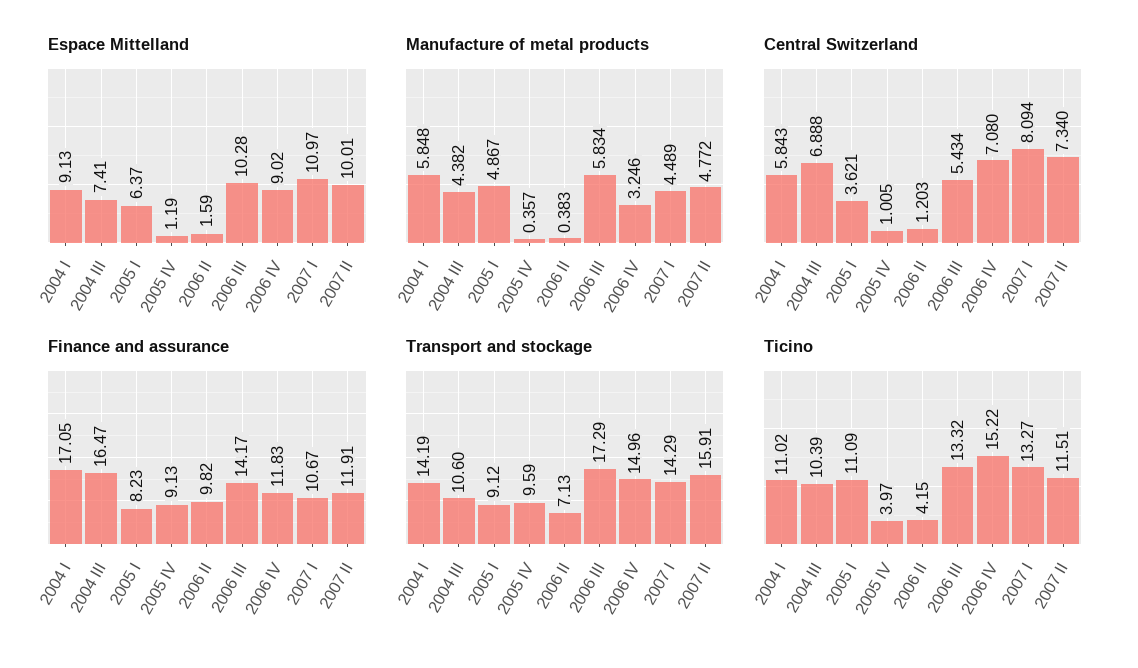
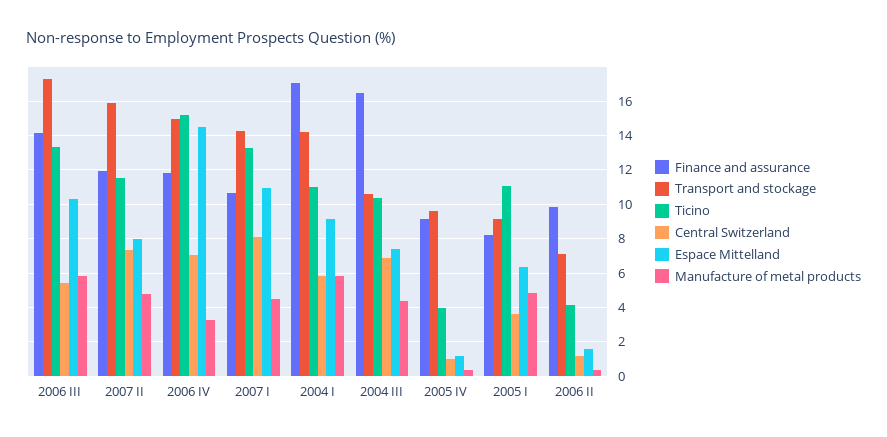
  {
    "Espace Mittelland": {
      "2004 I": 9.13,
      "2004 III": 7.41,
      "2005 I": 6.37,
      "2005 IV": 1.19,
      "2006 II": 1.59,
      "2006 III": 10.28,
-     "2006 IV": 9.02,
+     "2006 IV": 14.5,
      "2007 I": 10.97,
-     "2007 II": 10.01
+     "2007 II": 8
    },
    "Manufacture of metal products": {
      "2004 I": 5.848,
      "2004 III": 4.382,
      "2005 I": 4.867,
      "2005 IV": 0.357,
      "2006 II": 0.383,
      "2006 III": 5.834,
      "2006 IV": 3.246,
      "2007 I": 4.489,
      "2007 II": 4.772
    },
    "Central Switzerland": {
      "2004 I": 5.843,
      "2004 III": 6.888,
      "2005 I": 3.621,
      "2005 IV": 1.005,
      "2006 II": 1.203,
      "2006 III": 5.434,
      "2006 IV": 7.08,
      "2007 I": 8.094,
      "2007 II": 7.34
    },
    "Finance and assurance": {
      "2004 I": 17.05,
      "2004 III": 16.47,
      "2005 I": 8.23,
      "2005 IV": 9.13,
      "2006 II": 9.82,
      "2006 III": 14.17,
      "2006 IV": 11.83,
      "2007 I": 10.67,
      "2007 II": 11.91
    },
    "Transport and stockage": {
      "2004 I": 14.19,
      "2004 III": 10.6,
      "2005 I": 9.12,
      "2005 IV": 9.59,
      "2006 II": 7.13,
      "2006 III": 17.29,
      "2006 IV": 14.96,
      "2007 I": 14.29,
      "2007 II": 15.91
    },
    "Ticino": {
      "2004 I": 11.02,
      "2004 III": 10.39,
      "2005 I": 11.09,
      "2005 IV": 3.97,
      "2006 II": 4.15,
      "2006 III": 13.32,
      "2006 IV": 15.22,
      "2007 I": 13.27,
      "2007 II": 11.51
    }
  }

